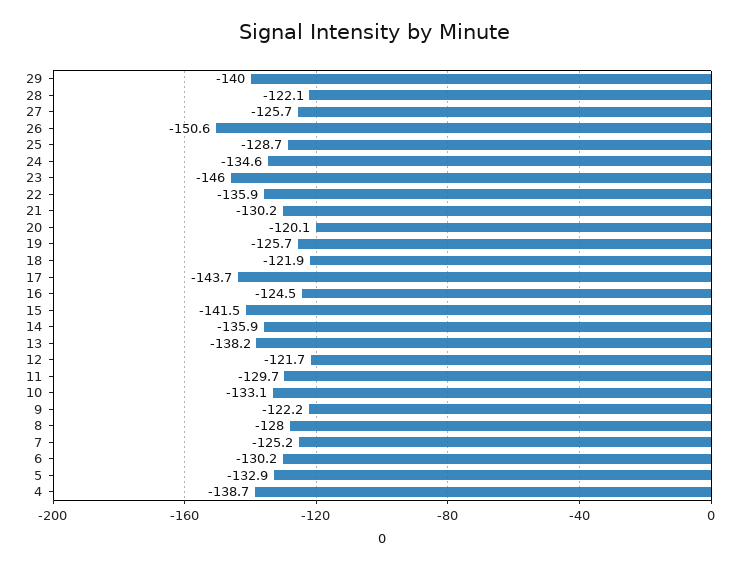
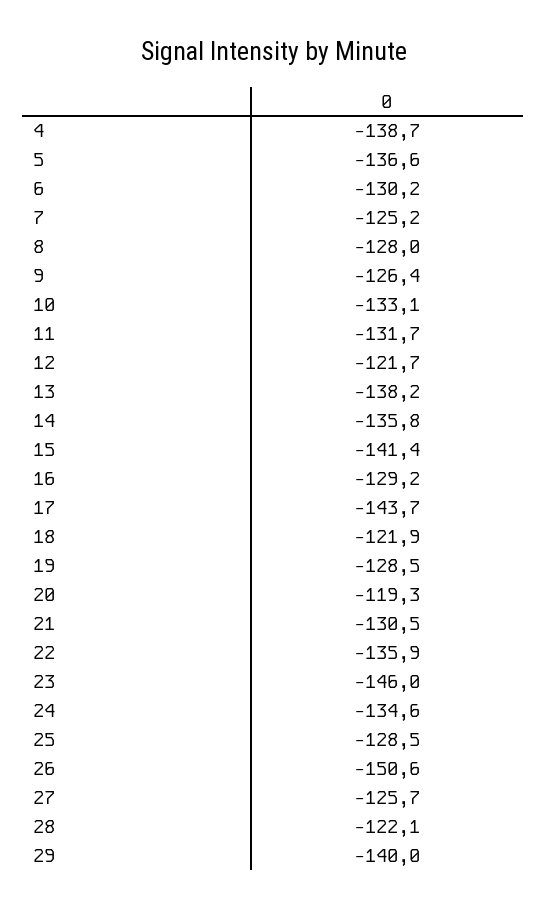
  {
    "29": -140,
    "28": -122.1,
    "27": -125.7,
    "26": -150.6,
-   "25": -128.7,
+   "25": -128.5,
    "24": -134.6,
    "23": -146,
    "22": -135.9,
-   "21": -130.2,
+   "21": -130.5,
-   "20": -120.1,
+   "20": -119.3,
-   "19": -125.7,
+   "19": -128.5,
    "18": -121.9,
    "17": -143.7,
-   "16": -124.5,
+   "16": -129.2,
-   "15": -141.5,
+   "15": -141.4,
-   "14": -135.9,
+   "14": -135.8,
    "13": -138.2,
    "12": -121.7,
-   "11": -129.7,
+   "11": -131.7,
    "10": -133.1,
-   "9": -122.2,
+   "9": -126.4,
    "8": -128,
    "7": -125.2,
    "6": -130.2,
-   "5": -132.9,
+   "5": -136.6,
    "4": -138.7
  }

